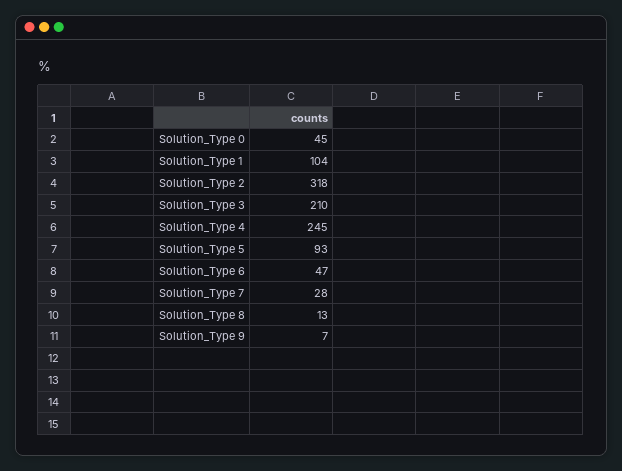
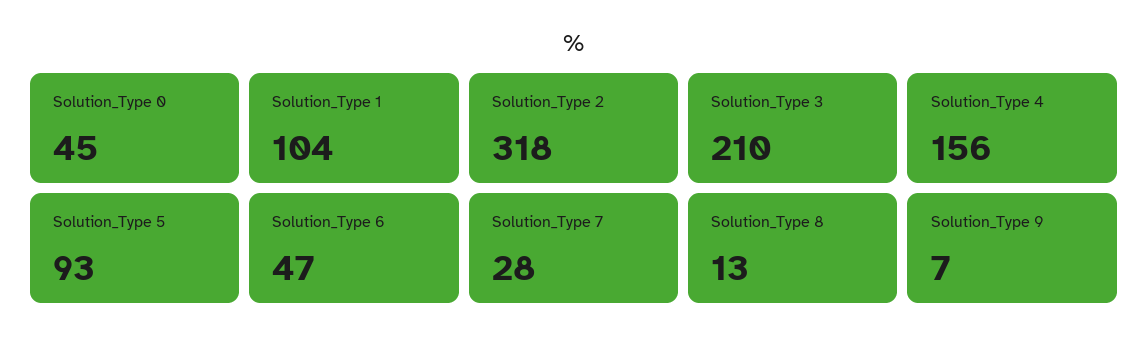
  {
    "Solution_Type 0": 45,
    "Solution_Type 1": 104,
    "Solution_Type 2": 318,
    "Solution_Type 3": 210,
-   "Solution_Type 4": 245,
+   "Solution_Type 4": 156,
    "Solution_Type 5": 93,
    "Solution_Type 6": 47,
    "Solution_Type 7": 28,
    "Solution_Type 8": 13,
    "Solution_Type 9": 7
  }

